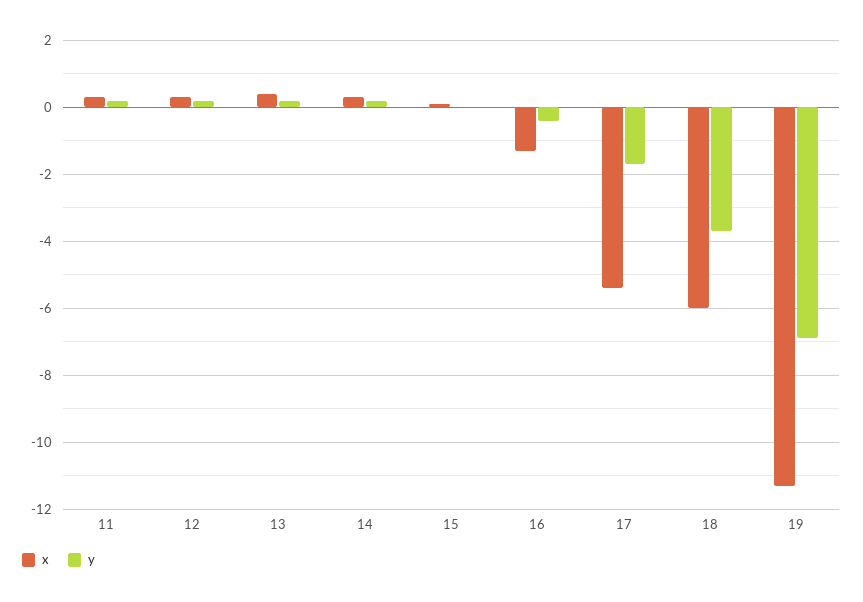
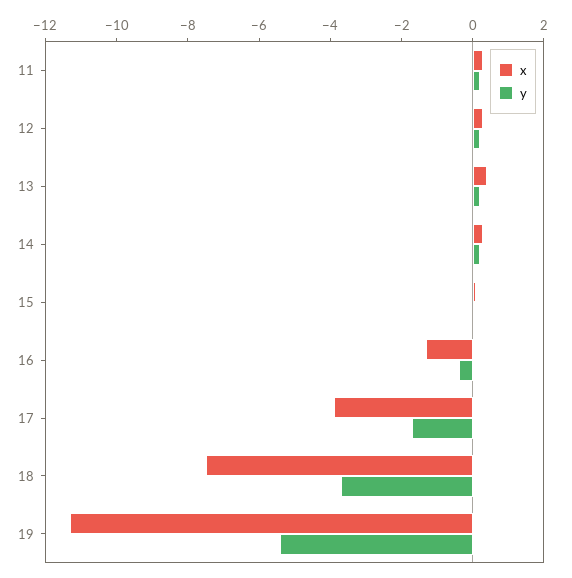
  {
    "x": {
      "11": 0.5,
      "12": 0.5,
      "13": 0.5,
      "14": 0.5,
      "15": 0,
      "16": -1.5,
-     "17": -5.5,
+     "17": -4,
-     "18": -6,
+     "18": -7.5,
      "19": -11.5
    },
    "y": {
      "11": 0,
      "12": 0,
      "13": 0,
      "14": 0,
      "15": 0,
      "16": -0.5,
      "17": -1.5,
      "18": -3.5,
-     "19": -7
+     "19": -5.5
    }
  }

